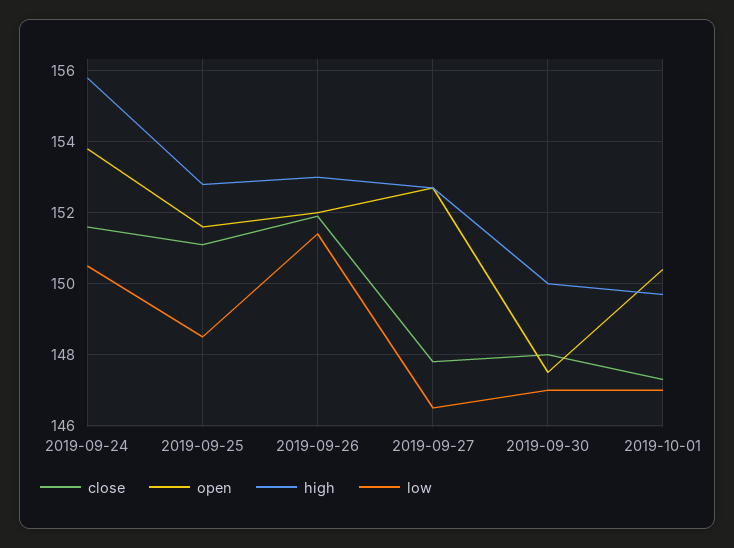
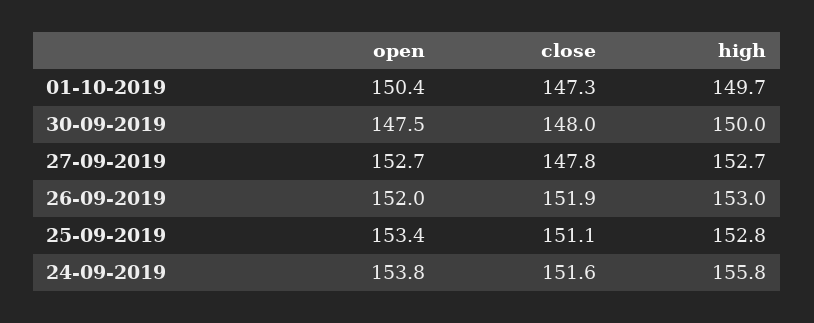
  {
    "close": {
      "2019-09-24": 151.6,
      "2019-09-25": 151.1,
      "2019-09-26": 151.9,
      "2019-09-27": 147.8,
      "2019-09-30": 148,
      "2019-10-01": 147.3
    },
    "open": {
      "2019-09-24": 153.8,
-     "2019-09-25": 151.5,
+     "2019-09-25": 153.4,
      "2019-09-26": 152,
      "2019-09-27": 152.7,
      "2019-09-30": 147.5,
      "2019-10-01": 150.4
    },
    "high": {
      "2019-09-24": 155.8,
      "2019-09-25": 152.8,
      "2019-09-26": 153,
      "2019-09-27": 152.7,
      "2019-09-30": 150,
      "2019-10-01": 149.7
-   },
+   }
-   "low": {
-     "2019-09-24": 150.5,
-     "2019-09-25": 148.5,
-     "2019-09-26": 151.5,
-     "2019-09-27": 146.5,
-     "2019-09-30": 147,
-     "2019-10-01": 147
-   }
  }

